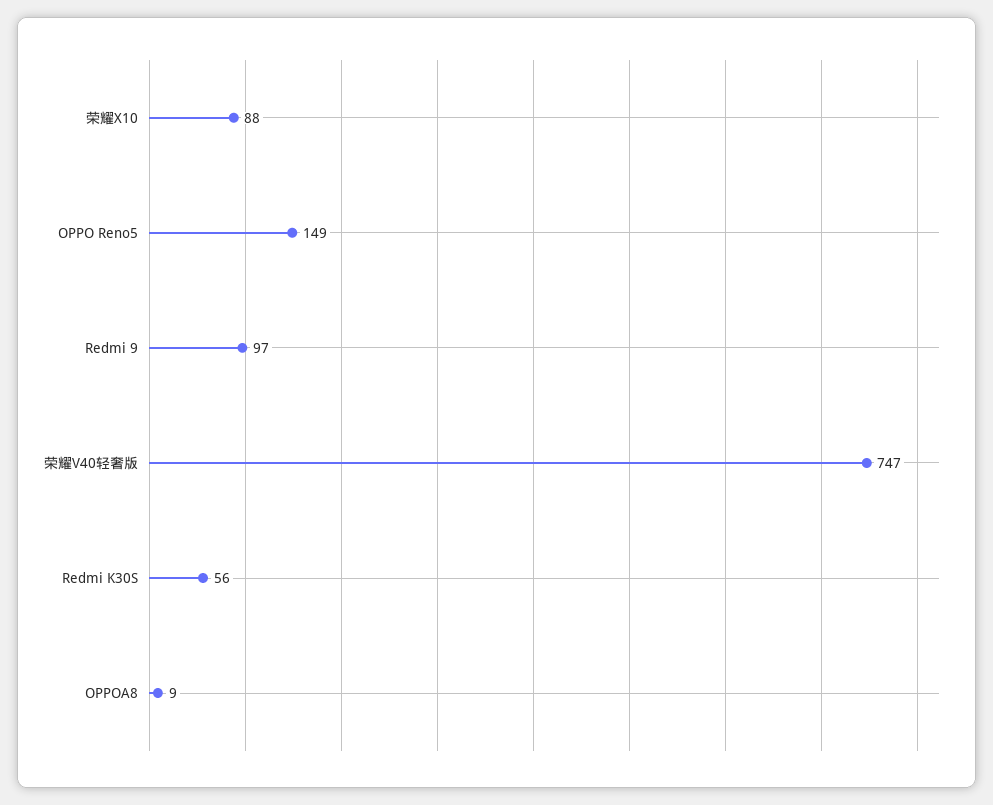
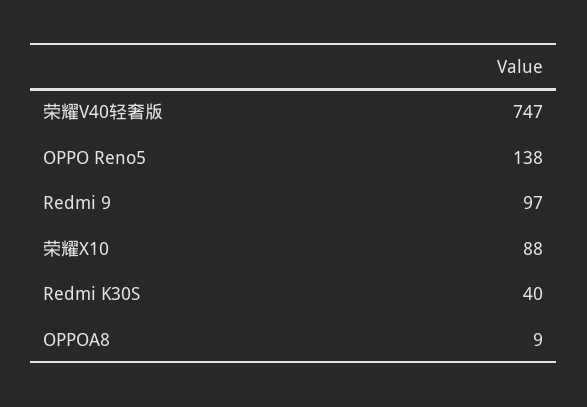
  {
    "荣耀X10": 88,
-   "OPPO Reno5": 149,
+   "OPPO Reno5": 138,
    "Redmi 9": 97,
    "荣耀V40轻奢版": 747,
-   "Redmi K30S": 56,
+   "Redmi K30S": 40,
    "OPPOA8": 9
  }

